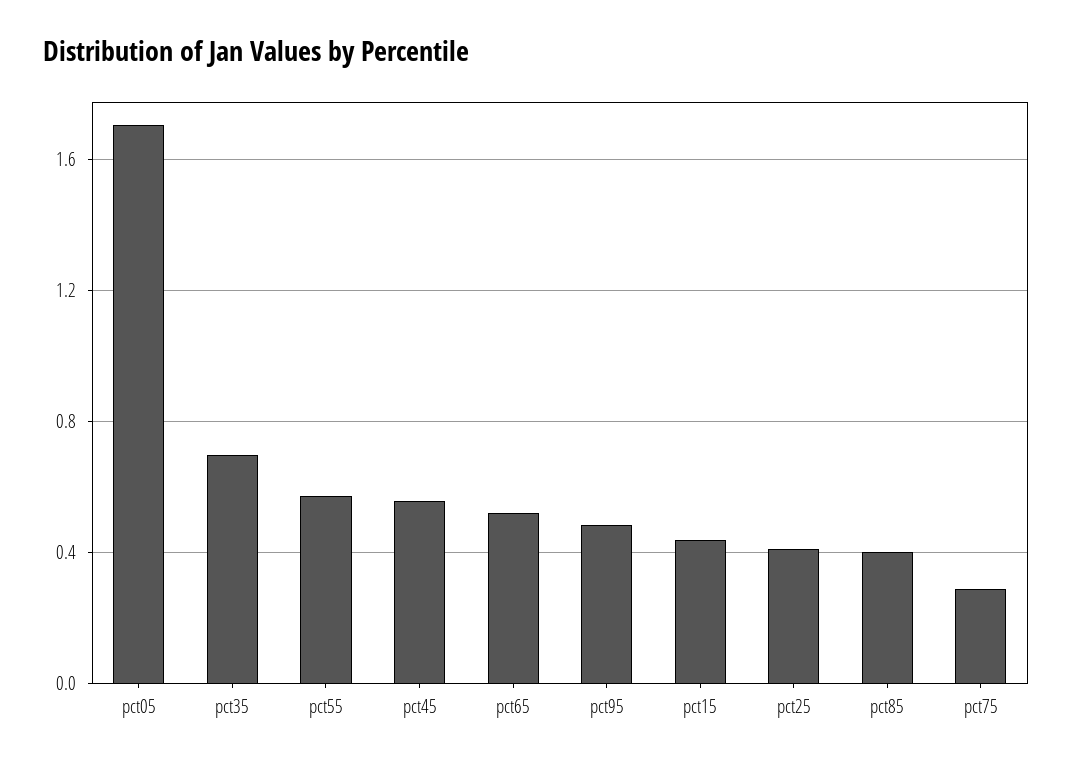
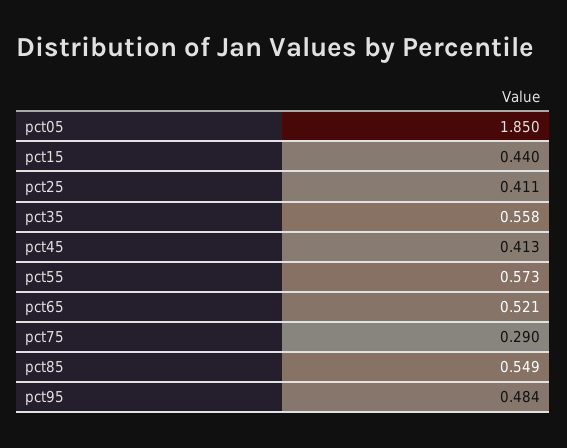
  {
-   "pct05": 1.7,
+   "pct05": 1.85,
-   "pct35": 0.7,
+   "pct35": 0.558,
    "pct55": 0.573,
-   "pct45": 0.55,
+   "pct45": 0.413,
    "pct65": 0.521,
    "pct95": 0.484,
    "pct15": 0.44,
    "pct25": 0.411,
-   "pct85": 0.4,
+   "pct85": 0.549,
    "pct75": 0.29
  }

